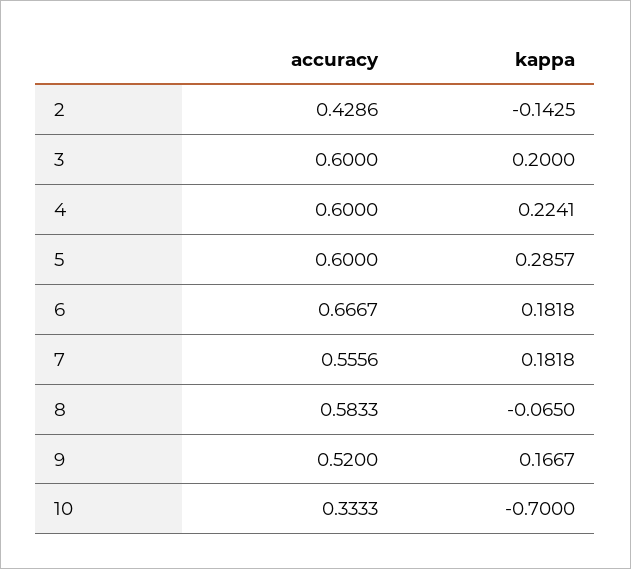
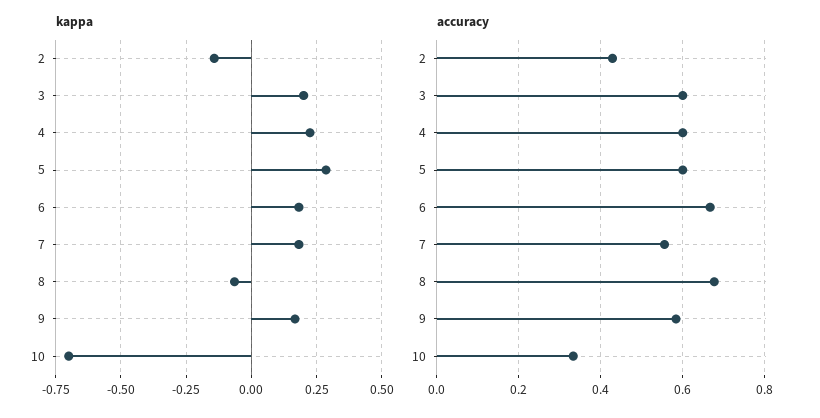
  {
    "accuracy": {
      "2": 0.4286,
      "3": 0.6,
      "4": 0.6,
      "5": 0.6,
      "6": 0.6667,
      "7": 0.5556,
-     "8": 0.5833,
+     "8": 0.68,
-     "9": 0.52,
+     "9": 0.58,
      "10": 0.3333
    },
    "kappa": {
      "2": -0.1425,
      "3": 0.2,
      "4": 0.2241,
      "5": 0.2857,
      "6": 0.1818,
      "7": 0.1818,
      "8": -0.065,
      "9": 0.1667,
      "10": -0.7
    }
  }

